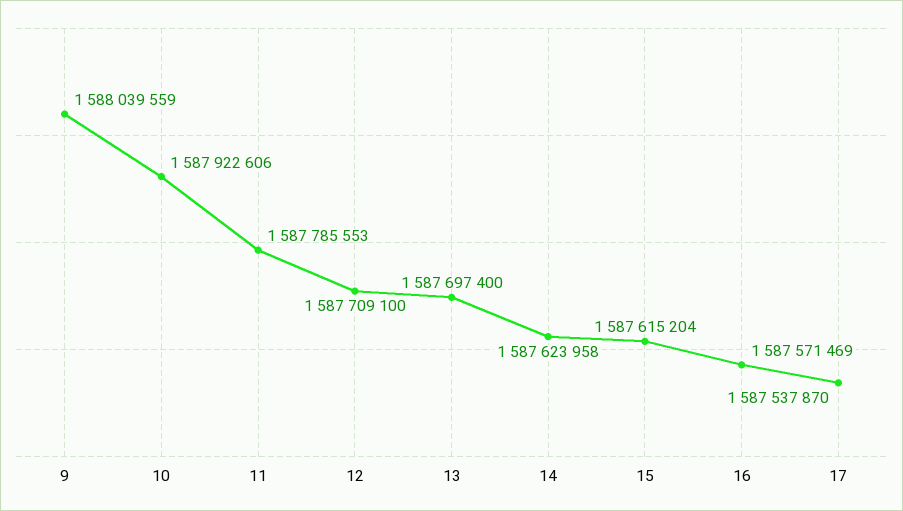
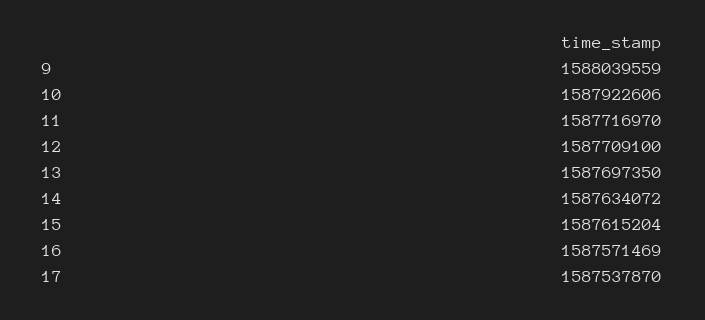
  {
    "9": 1588039559,
    "10": 1587922606,
-   "11": 1587785553,
+   "11": 1587716970,
    "12": 1587709100,
-   "13": 1587697400,
+   "13": 1587697350,
-   "14": 1587623958,
+   "14": 1587634072,
    "15": 1587615204,
    "16": 1587571469,
    "17": 1587537870
  }

